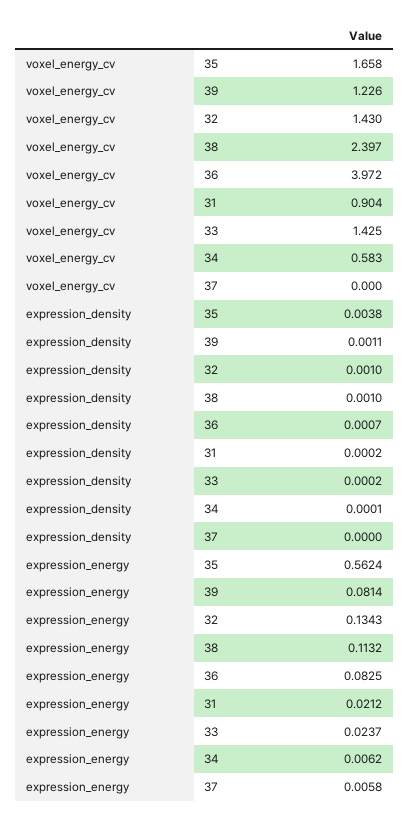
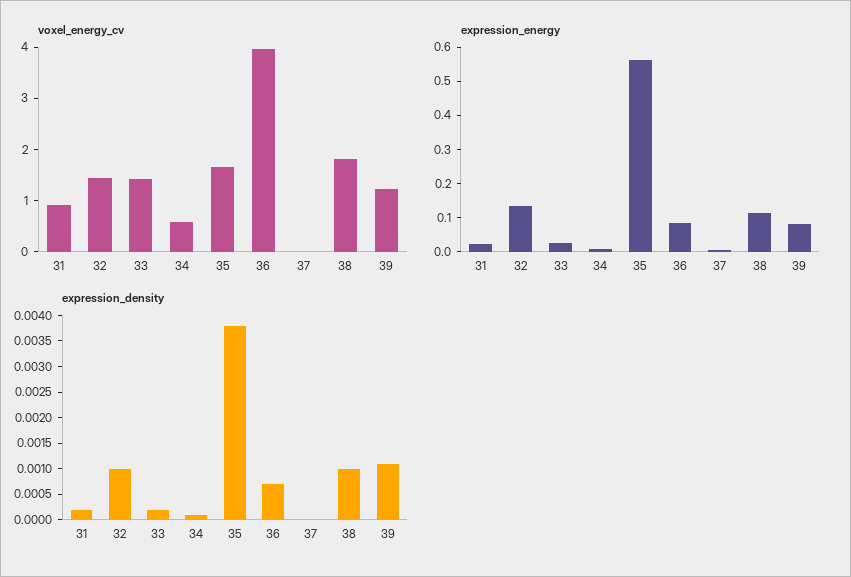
  {
    "voxel_energy_cv": {
      "35": 1.658,
      "39": 1.226,
      "32": 1.43,
-     "38": 2.397,
+     "38": 1.8,
      "36": 3.972,
      "31": 0.904,
      "33": 1.425,
      "34": 0.583,
      "37": 0
    },
    "expression_density": {
      "35": 0.0038,
      "39": 0.0011,
      "32": 0.001,
      "38": 0.001,
      "36": 0.0007,
      "31": 0.0002,
      "33": 0.0002,
      "34": 0.0001,
      "37": 0
    },
    "expression_energy": {
      "35": 0.5624,
      "39": 0.0814,
      "32": 0.1343,
      "38": 0.1132,
      "36": 0.0825,
      "31": 0.0212,
      "33": 0.0237,
      "34": 0.0062,
      "37": 0.0058
    }
  }

